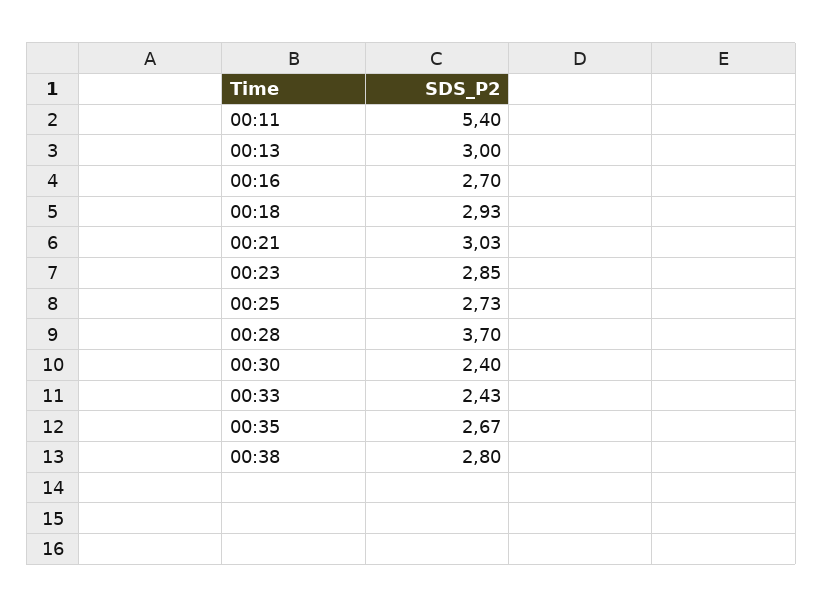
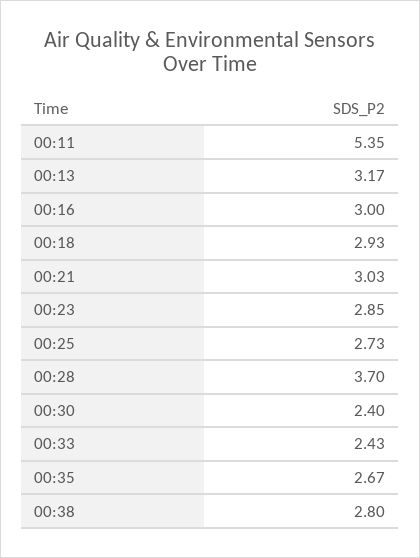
  {
-   "00:11": 5.4,
+   "00:11": 5.35,
-   "00:13": 3,
+   "00:13": 3.17,
-   "00:16": 2.7,
+   "00:16": 3,
    "00:18": 2.93,
    "00:21": 3.03,
    "00:23": 2.85,
    "00:25": 2.73,
    "00:28": 3.7,
    "00:30": 2.4,
    "00:33": 2.43,
    "00:35": 2.67,
    "00:38": 2.8
  }

